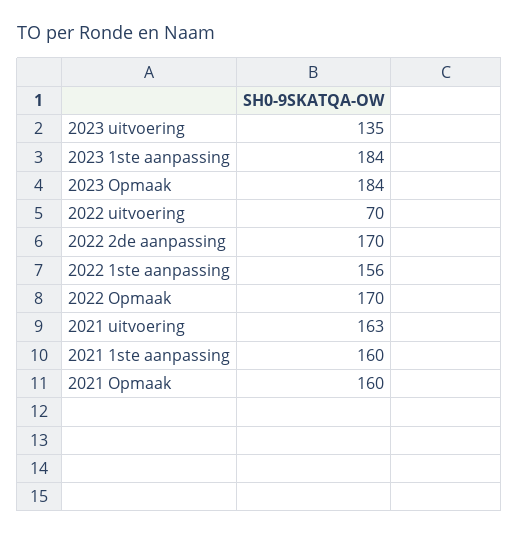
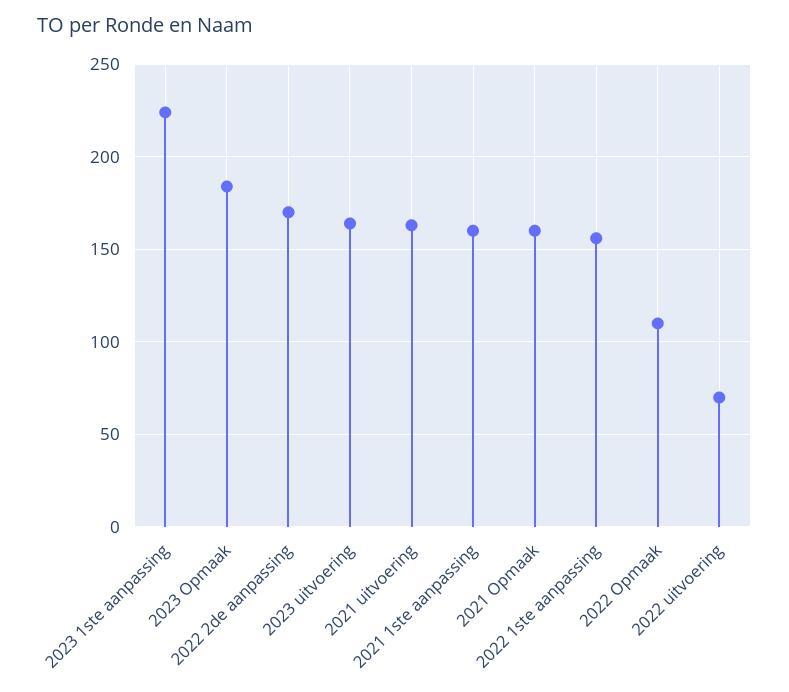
  {
-   "2023 uitvoering": 135,
+   "2023 uitvoering": 165,
-   "2023 1ste aanpassing": 184,
+   "2023 1ste aanpassing": 225,
    "2023 Opmaak": 184,
    "2022 uitvoering": 70,
    "2022 2de aanpassing": 170,
    "2022 1ste aanpassing": 156,
-   "2022 Opmaak": 170,
+   "2022 Opmaak": 110,
    "2021 uitvoering": 163,
    "2021 1ste aanpassing": 160,
    "2021 Opmaak": 160
  }

